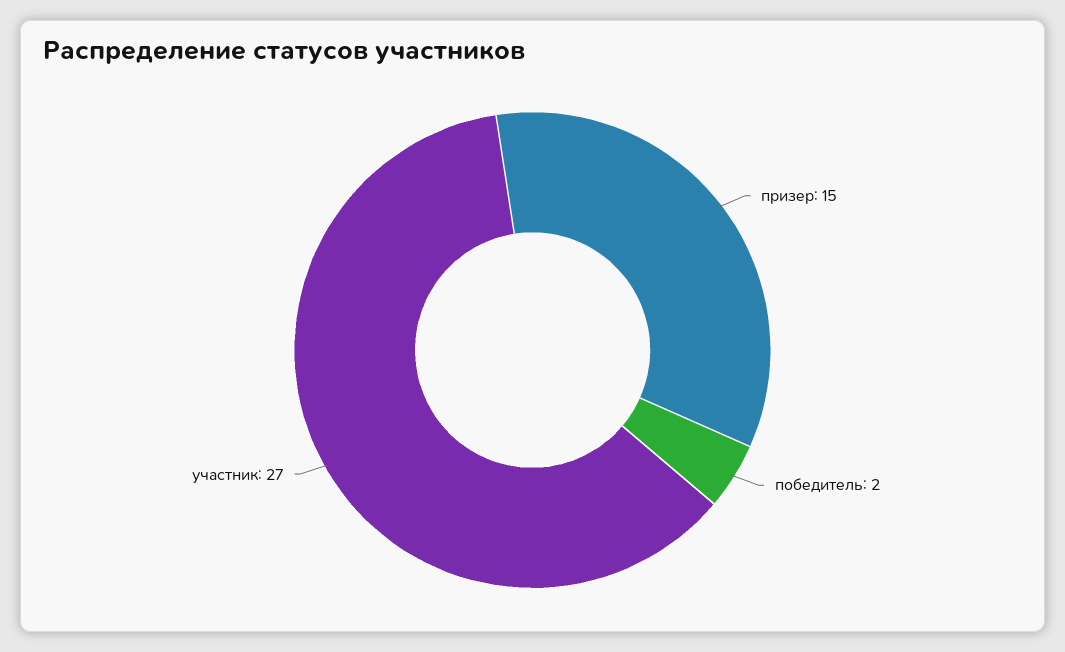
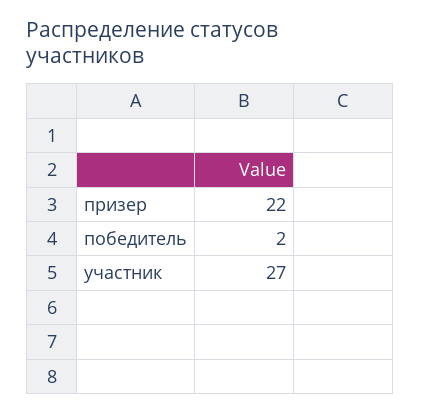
  {
-   "призер": 15,
+   "призер": 22,
    "победитель": 2,
    "участник": 27
  }

